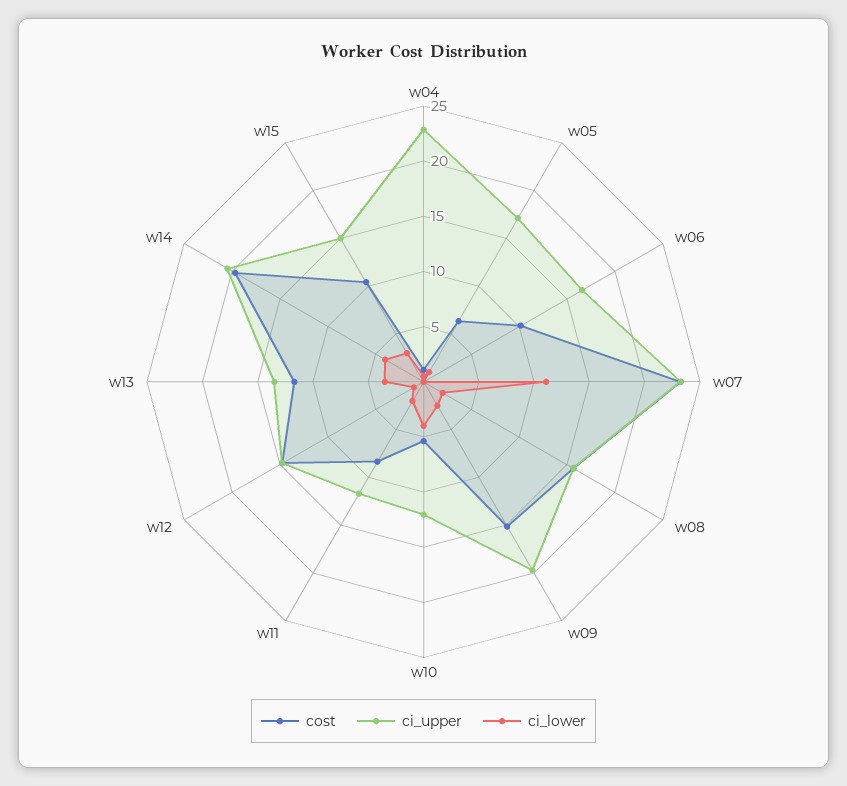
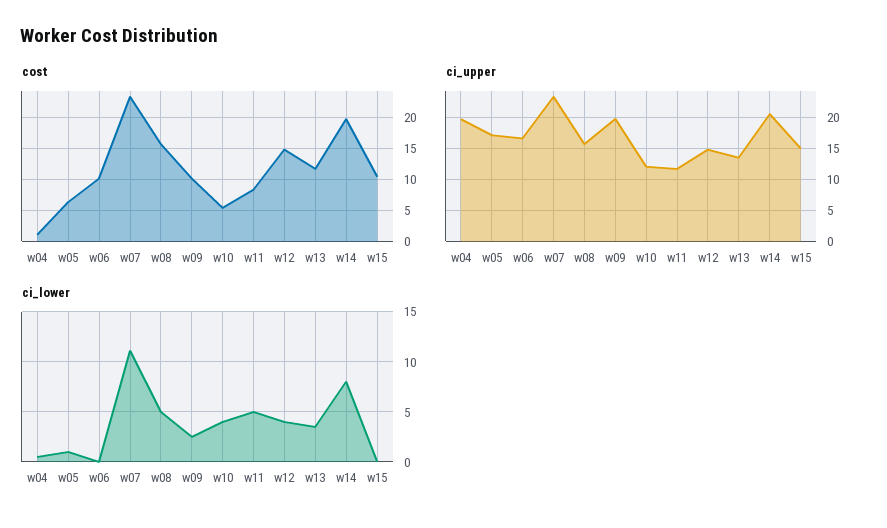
  {
    "cost": {
      "w04": 1,
      "w05": 6,
      "w06": 10,
      "w07": 23,
      "w08": 16,
-     "w09": 15,
+     "w09": 10,
      "w10": 5,
      "w11": 8,
      "w12": 15,
      "w13": 12,
      "w14": 20,
      "w15": 10
    },
    "ci_upper": {
-     "w04": 23,
+     "w04": 20,
      "w05": 17,
      "w06": 17,
      "w07": 23,
      "w08": 16,
      "w09": 20,
      "w10": 12,
      "w11": 12,
      "w12": 15,
      "w13": 14,
      "w14": 21,
      "w15": 15
    },
    "ci_lower": {
      "w04": 1,
      "w05": 1,
      "w06": 0,
      "w07": 11,
-     "w08": 2,
+     "w08": 5,
      "w09": 3,
      "w10": 4,
-     "w11": 2,
+     "w11": 5,
-     "w12": 1,
+     "w12": 4,
      "w13": 4,
-     "w14": 4,
+     "w14": 8,
-     "w15": 3
+     "w15": 0
    }
  }

